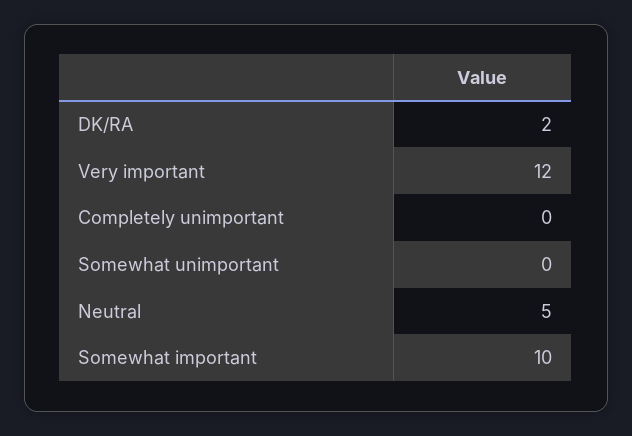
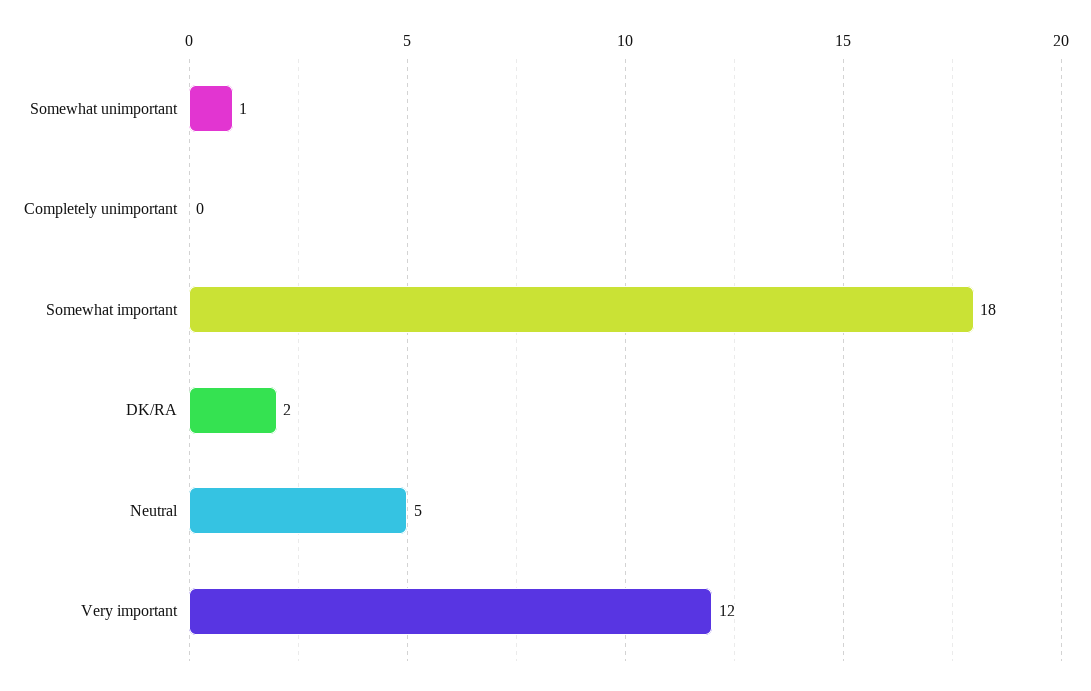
  {
    "DK/RA": 2,
    "Very important": 12,
    "Completely unimportant": 0,
-   "Somewhat unimportant": 0,
+   "Somewhat unimportant": 1,
    "Neutral": 5,
-   "Somewhat important": 10
+   "Somewhat important": 18
  }

